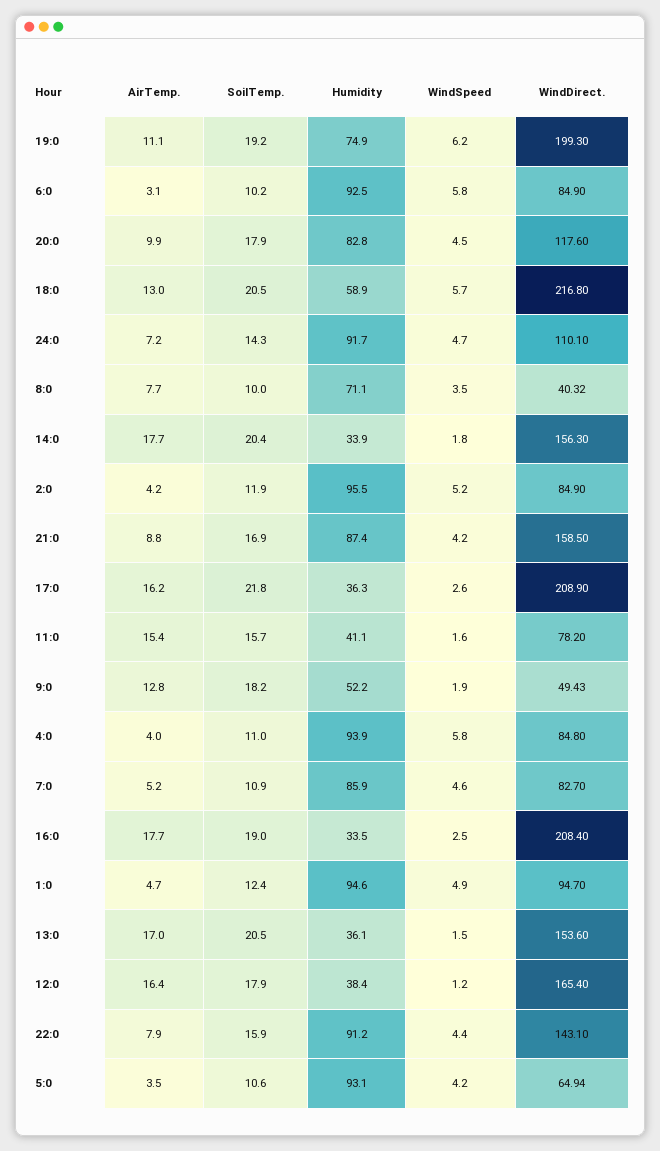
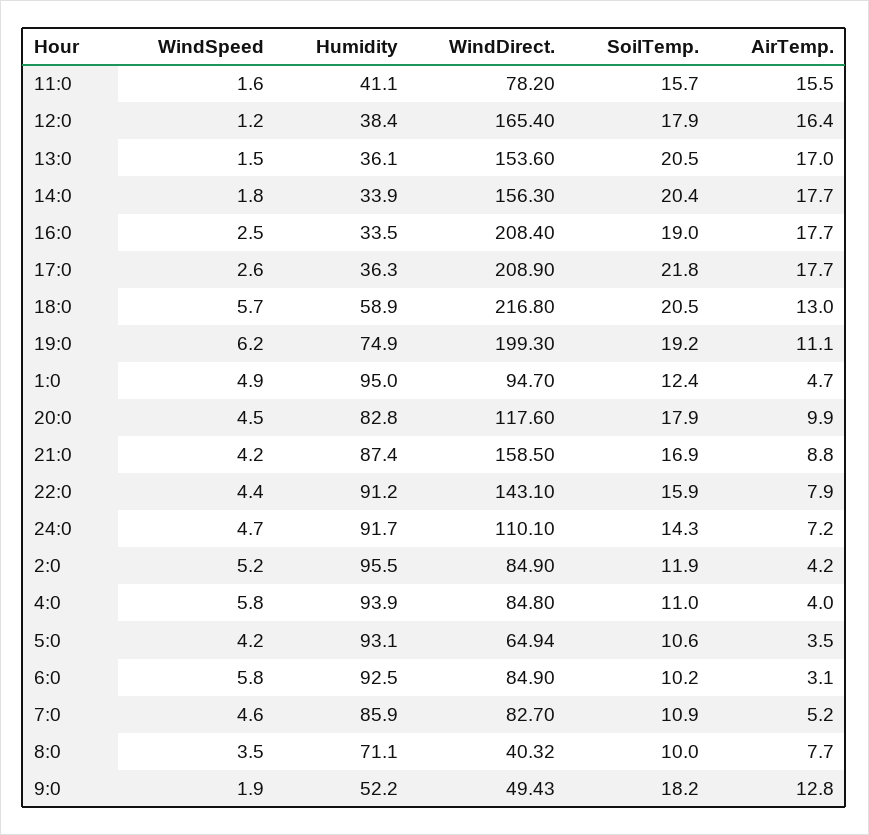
  {
    "AirTemp.": {
      "19:0": 11.1,
      "6:0": 3.1,
      "20:0": 9.9,
      "18:0": 13,
      "24:0": 7.2,
      "8:0": 7.7,
      "14:0": 17.7,
      "2:0": 4.2,
      "21:0": 8.8,
-     "17:0": 16.2,
+     "17:0": 17.7,
-     "11:0": 15.4,
+     "11:0": 15.5,
      "9:0": 12.8,
      "4:0": 4,
      "7:0": 5.2,
      "16:0": 17.7,
      "1:0": 4.7,
      "13:0": 17,
      "12:0": 16.4,
      "22:0": 7.9,
      "5:0": 3.5
    },
    "SoilTemp.": {
      "19:0": 19.2,
      "6:0": 10.2,
      "20:0": 17.9,
      "18:0": 20.5,
      "24:0": 14.3,
      "8:0": 10,
      "14:0": 20.4,
      "2:0": 11.9,
      "21:0": 16.9,
      "17:0": 21.8,
      "11:0": 15.7,
      "9:0": 18.2,
      "4:0": 11,
      "7:0": 10.9,
      "16:0": 19,
      "1:0": 12.4,
      "13:0": 20.5,
      "12:0": 17.9,
      "22:0": 15.9,
      "5:0": 10.6
    },
    "Humidity": {
      "19:0": 74.9,
      "6:0": 92.5,
      "20:0": 82.8,
      "18:0": 58.9,
      "24:0": 91.7,
      "8:0": 71.1,
      "14:0": 33.9,
      "2:0": 95.5,
      "21:0": 87.4,
      "17:0": 36.3,
      "11:0": 41.1,
      "9:0": 52.2,
      "4:0": 93.9,
      "7:0": 85.9,
      "16:0": 33.5,
-     "1:0": 94.6,
+     "1:0": 95,
      "13:0": 36.1,
      "12:0": 38.4,
      "22:0": 91.2,
      "5:0": 93.1
    },
    "WindSpeed": {
      "19:0": 6.2,
      "6:0": 5.8,
      "20:0": 4.5,
      "18:0": 5.7,
      "24:0": 4.7,
      "8:0": 3.5,
      "14:0": 1.8,
      "2:0": 5.2,
      "21:0": 4.2,
      "17:0": 2.6,
      "11:0": 1.6,
      "9:0": 1.9,
      "4:0": 5.8,
      "7:0": 4.6,
      "16:0": 2.5,
      "1:0": 4.9,
      "13:0": 1.5,
      "12:0": 1.2,
      "22:0": 4.4,
      "5:0": 4.2
    },
    "WindDirect.": {
      "19:0": 199.3,
      "6:0": 84.9,
      "20:0": 117.6,
      "18:0": 216.8,
      "24:0": 110.1,
      "8:0": 40.32,
      "14:0": 156.3,
      "2:0": 84.9,
      "21:0": 158.5,
      "17:0": 208.9,
      "11:0": 78.2,
      "9:0": 49.43,
      "4:0": 84.8,
      "7:0": 82.7,
      "16:0": 208.4,
      "1:0": 94.7,
      "13:0": 153.6,
      "12:0": 165.4,
      "22:0": 143.1,
      "5:0": 64.94
    }
  }

